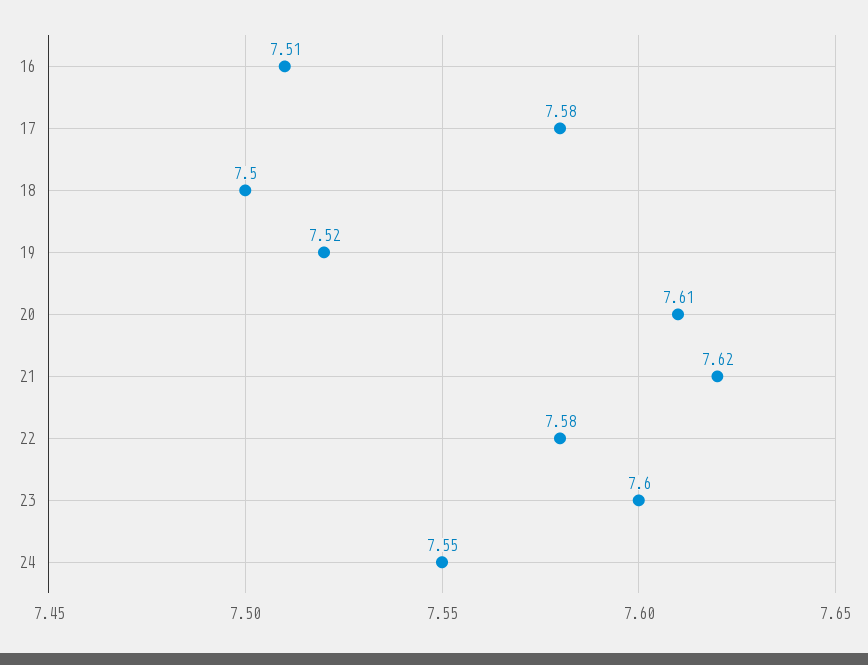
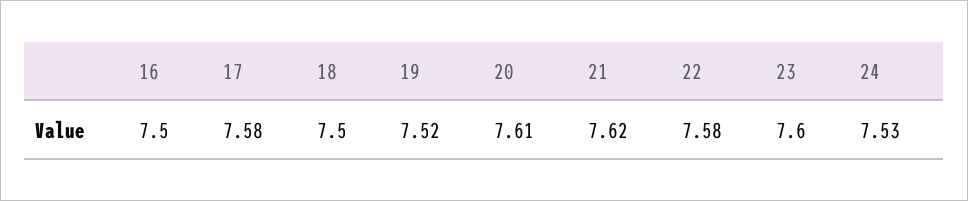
  {
-   "16": 7.51,
+   "16": 7.5,
    "17": 7.58,
    "18": 7.5,
    "19": 7.52,
    "20": 7.61,
    "21": 7.62,
    "22": 7.58,
    "23": 7.6,
-   "24": 7.55
+   "24": 7.53
  }

